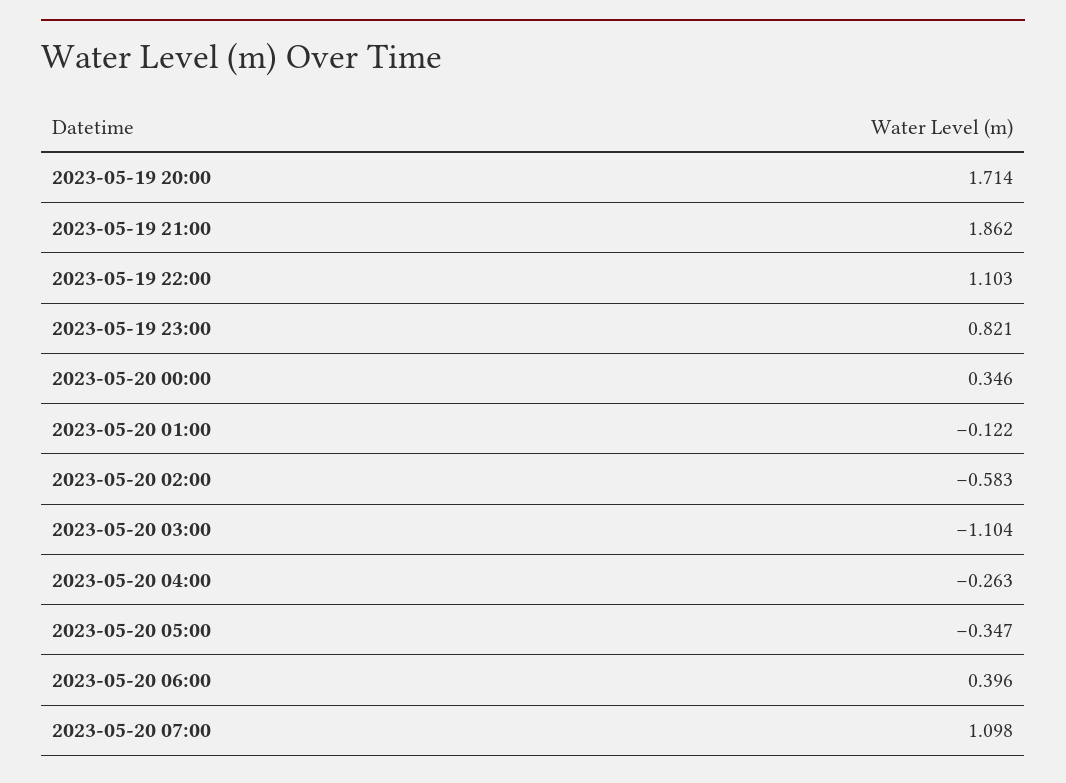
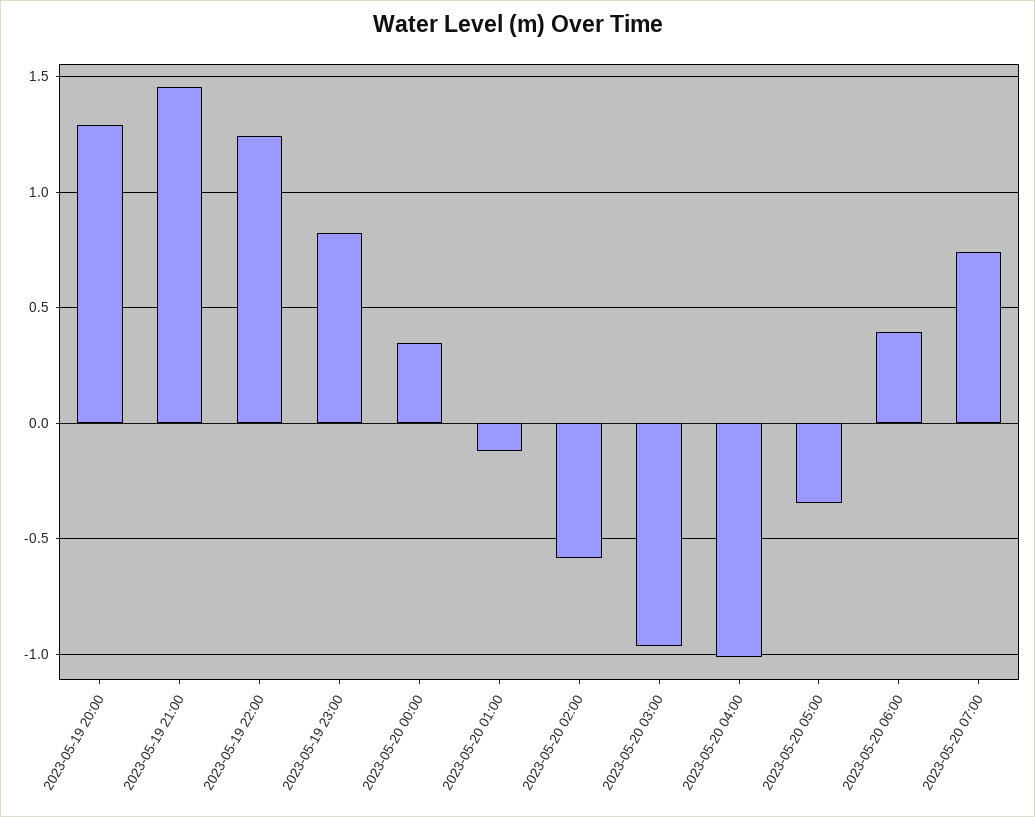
  {
-   "2023-05-19 20:00": 1.714,
+   "2023-05-19 20:00": 1.3,
-   "2023-05-19 21:00": 1.862,
+   "2023-05-19 21:00": 1.45,
-   "2023-05-19 22:00": 1.103,
+   "2023-05-19 22:00": 1.25,
    "2023-05-19 23:00": 0.821,
    "2023-05-20 00:00": 0.346,
    "2023-05-20 01:00": -0.122,
    "2023-05-20 02:00": -0.583,
-   "2023-05-20 03:00": -1.104,
+   "2023-05-20 03:00": -0.95,
-   "2023-05-20 04:00": -0.263,
+   "2023-05-20 04:00": -1,
    "2023-05-20 05:00": -0.347,
    "2023-05-20 06:00": 0.396,
-   "2023-05-20 07:00": 1.098
+   "2023-05-20 07:00": 0.75
  }

